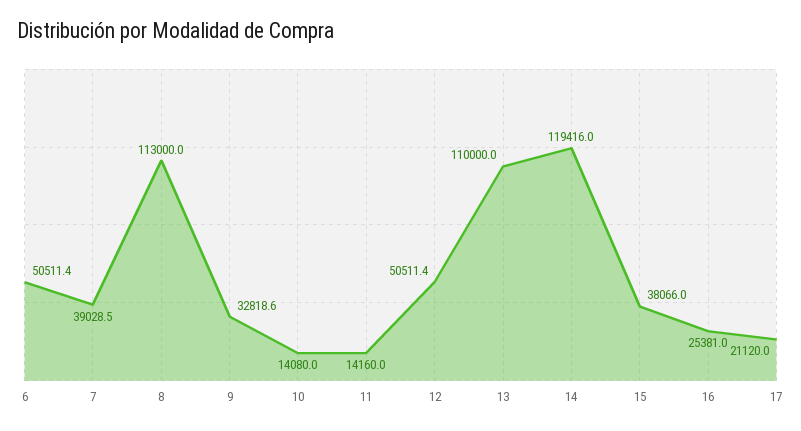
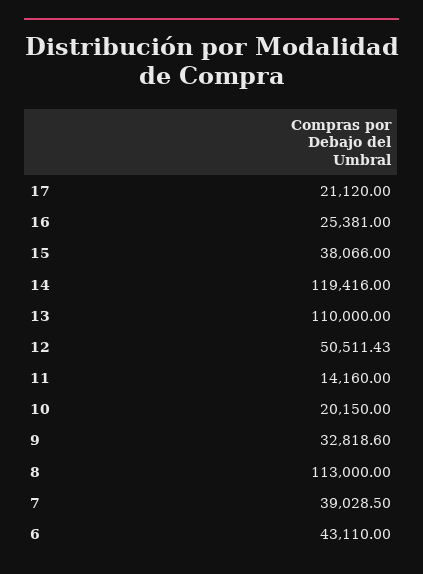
  {
-   "6": 50511.4,
+   "6": 43110,
    "7": 39028.5,
    "8": 113000,
    "9": 32818.6,
-   "10": 14080,
+   "10": 20150,
    "11": 14160,
    "12": 50511.43,
    "13": 110000,
    "14": 119416,
    "15": 38066,
    "16": 25381,
    "17": 21120
  }

